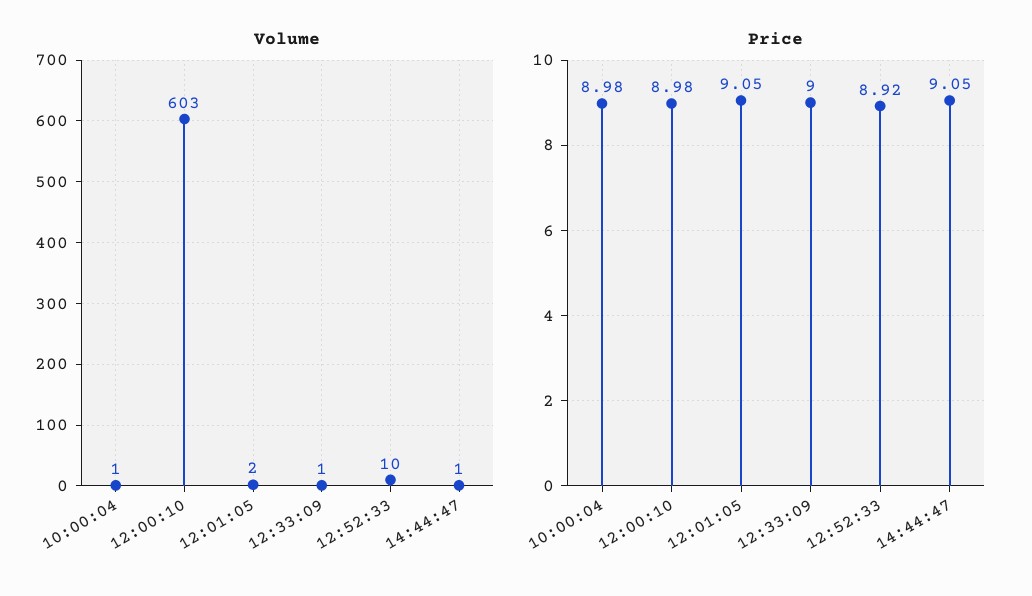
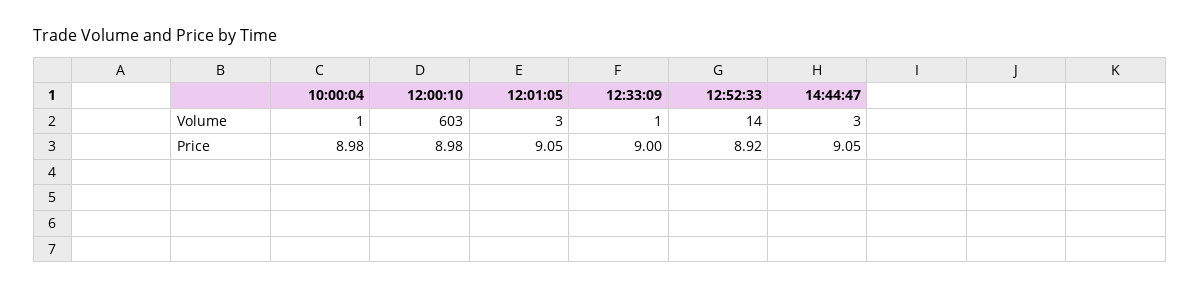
  {
    "Volume": {
      "10:00:04": 1,
      "12:00:10": 603,
-     "12:01:05": 2,
+     "12:01:05": 3,
      "12:33:09": 1,
-     "12:52:33": 10,
+     "12:52:33": 14,
-     "14:44:47": 1
+     "14:44:47": 3
    },
    "Price": {
      "10:00:04": 8.98,
      "12:00:10": 8.98,
      "12:01:05": 9.05,
      "12:33:09": 9,
      "12:52:33": 8.92,
      "14:44:47": 9.05
    }
  }

